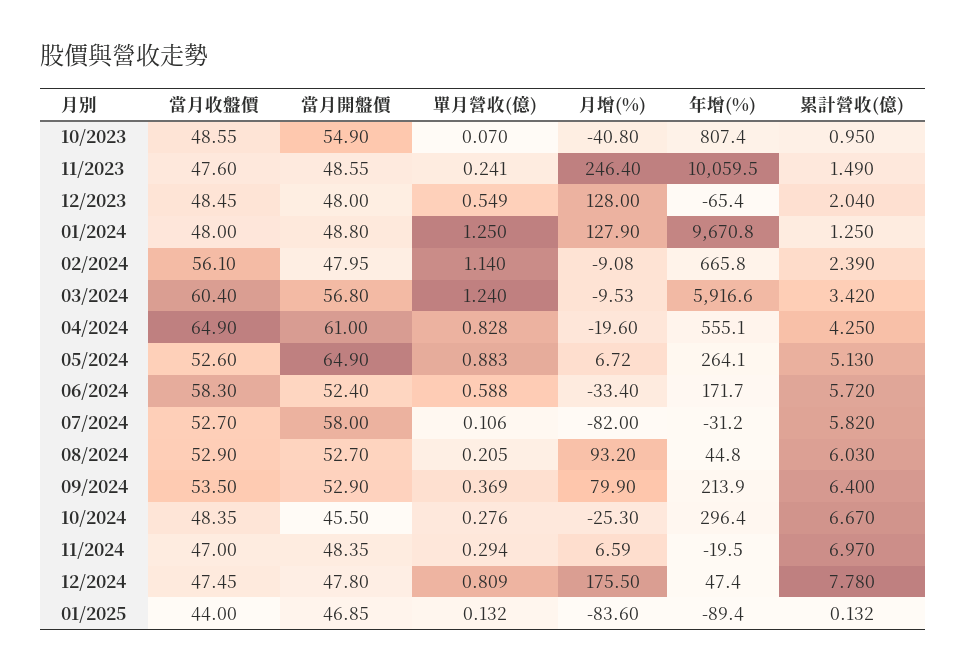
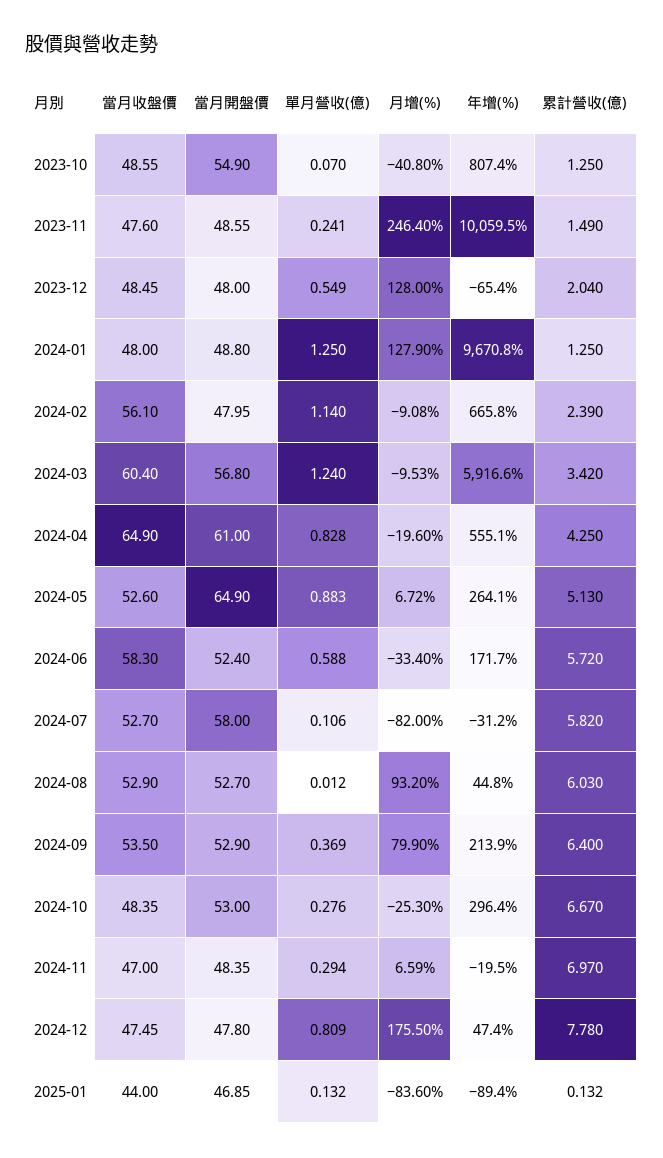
  {
    "當月收盤價": {
      "10/2023": 48.55,
      "11/2023": 47.6,
      "12/2023": 48.45,
      "01/2024": 48,
      "02/2024": 56.1,
      "03/2024": 60.4,
      "04/2024": 64.9,
      "05/2024": 52.6,
      "06/2024": 58.3,
      "07/2024": 52.7,
      "08/2024": 52.9,
      "09/2024": 53.5,
      "10/2024": 48.35,
      "11/2024": 47,
      "12/2024": 47.45,
      "01/2025": 44
    },
    "當月開盤價": {
      "10/2023": 54.9,
      "11/2023": 48.55,
      "12/2023": 48,
      "01/2024": 48.8,
      "02/2024": 47.95,
      "03/2024": 56.8,
      "04/2024": 61,
      "05/2024": 64.9,
      "06/2024": 52.4,
      "07/2024": 58,
      "08/2024": 52.7,
      "09/2024": 52.9,
-     "10/2024": 45.5,
+     "10/2024": 53,
      "11/2024": 48.35,
      "12/2024": 47.8,
      "01/2025": 46.85
    },
    "單月營收(億)": {
      "10/2023": 0.07,
      "11/2023": 0.241,
      "12/2023": 0.549,
      "01/2024": 1.25,
      "02/2024": 1.14,
      "03/2024": 1.24,
      "04/2024": 0.828,
      "05/2024": 0.883,
      "06/2024": 0.588,
      "07/2024": 0.106,
-     "08/2024": 0.205,
+     "08/2024": 0.012,
      "09/2024": 0.369,
      "10/2024": 0.276,
      "11/2024": 0.294,
      "12/2024": 0.809,
      "01/2025": 0.132
    },
    "月增(%)": {
      "10/2023": -40.8,
      "11/2023": 246.4,
      "12/2023": 128,
      "01/2024": 127.9,
      "02/2024": -9.08,
      "03/2024": -9.53,
      "04/2024": -19.6,
      "05/2024": 6.72,
      "06/2024": -33.4,
      "07/2024": -82,
      "08/2024": 93.2,
      "09/2024": 79.9,
      "10/2024": -25.3,
      "11/2024": 6.59,
      "12/2024": 175.5,
      "01/2025": -83.6
    },
    "年增(%)": {
      "10/2023": 807.4,
      "11/2023": 10059.5,
      "12/2023": -65.4,
      "01/2024": 9670.8,
      "02/2024": 665.8,
      "03/2024": 5916.6,
      "04/2024": 555.1,
      "05/2024": 264.1,
      "06/2024": 171.7,
      "07/2024": -31.2,
      "08/2024": 44.8,
      "09/2024": 213.9,
      "10/2024": 296.4,
      "11/2024": -19.5,
      "12/2024": 47.4,
      "01/2025": -89.4
    },
    "累計營收(億)": {
-     "10/2023": 0.95,
+     "10/2023": 1.25,
      "11/2023": 1.49,
      "12/2023": 2.04,
      "01/2024": 1.25,
      "02/2024": 2.39,
      "03/2024": 3.42,
      "04/2024": 4.25,
      "05/2024": 5.13,
      "06/2024": 5.72,
      "07/2024": 5.82,
      "08/2024": 6.03,
      "09/2024": 6.4,
      "10/2024": 6.67,
      "11/2024": 6.97,
      "12/2024": 7.78,
      "01/2025": 0.132
    }
  }

